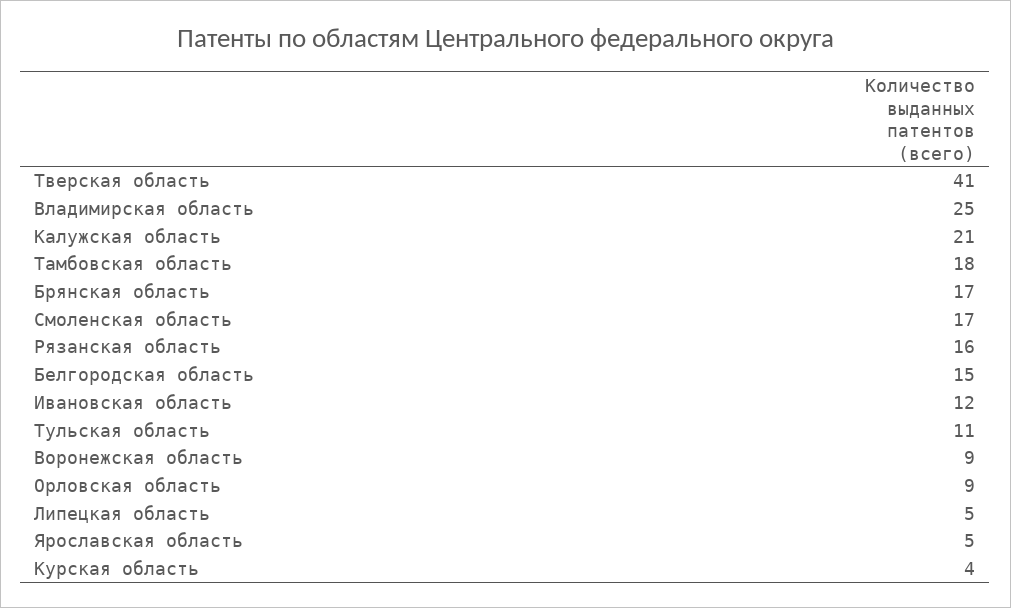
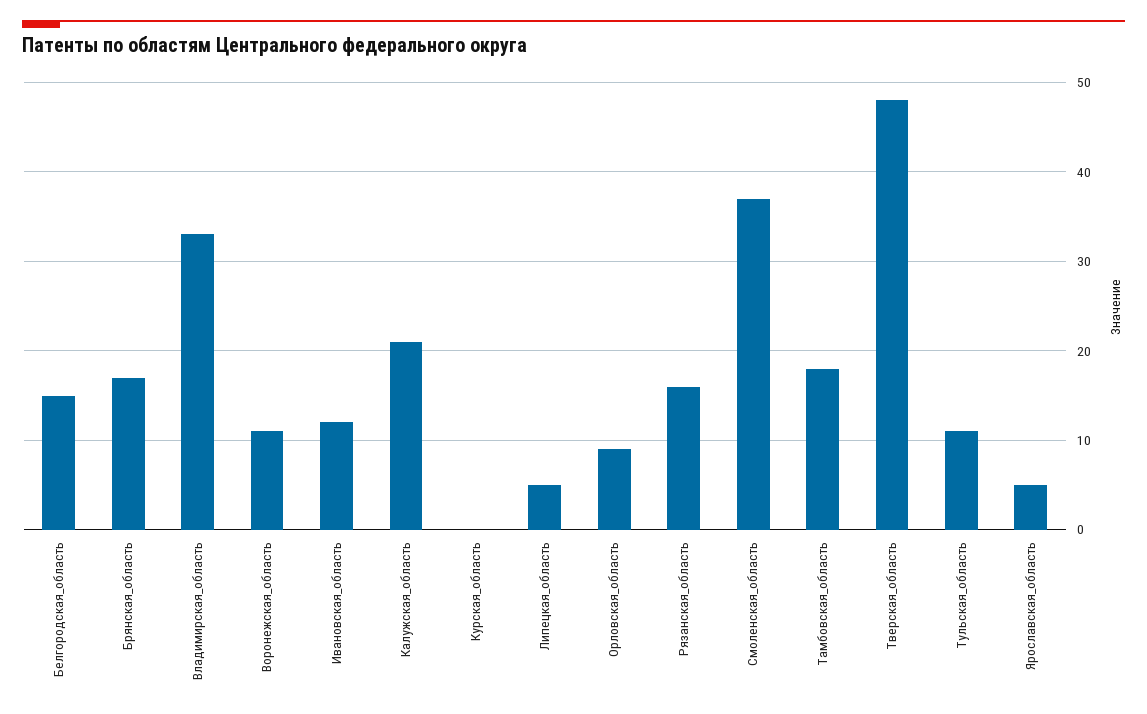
  {
-   "Тверская область": 41,
+   "Тверская область": 48,
-   "Владимирская область": 25,
+   "Владимирская область": 33,
    "Калужская область": 21,
    "Тамбовская область": 18,
    "Брянская область": 17,
-   "Смоленская область": 17,
+   "Смоленская область": 37,
    "Рязанская область": 16,
    "Белгородская область": 15,
    "Ивановская область": 12,
    "Тульская область": 11,
-   "Воронежская область": 9,
+   "Воронежская область": 11,
    "Орловская область": 9,
    "Липецкая область": 5,
    "Ярославская область": 5,
-   "Курская область": 4
+   "Курская область": 0
  }

